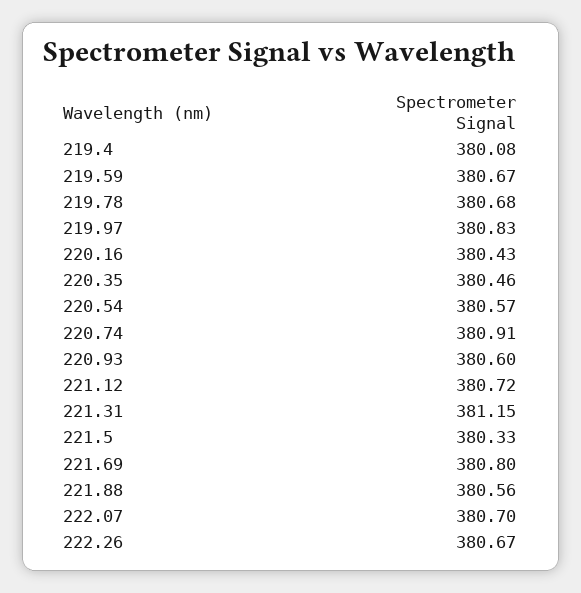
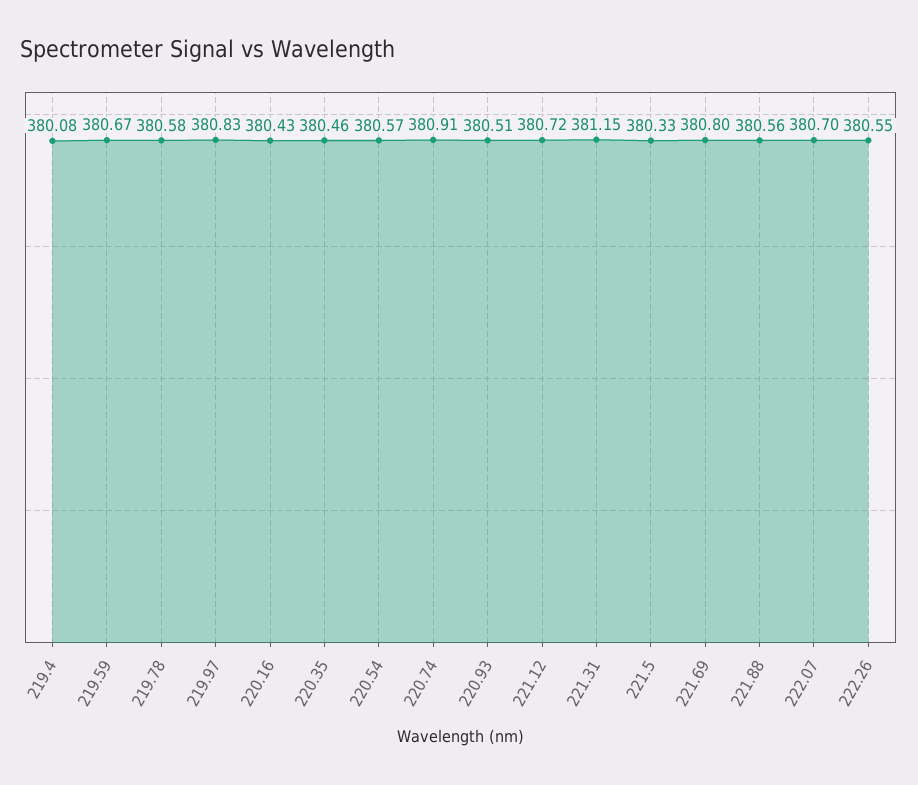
  {
    "219.4": 380.08,
    "219.59": 380.67,
-   "219.78": 380.68,
+   "219.78": 380.58,
    "219.97": 380.83,
    "220.16": 380.43,
    "220.35": 380.46,
    "220.54": 380.57,
    "220.74": 380.91,
-   "220.93": 380.6,
+   "220.93": 380.51,
    "221.12": 380.72,
    "221.31": 381.15,
    "221.5": 380.33,
    "221.69": 380.8,
    "221.88": 380.56,
    "222.07": 380.7,
-   "222.26": 380.67
+   "222.26": 380.55
  }

